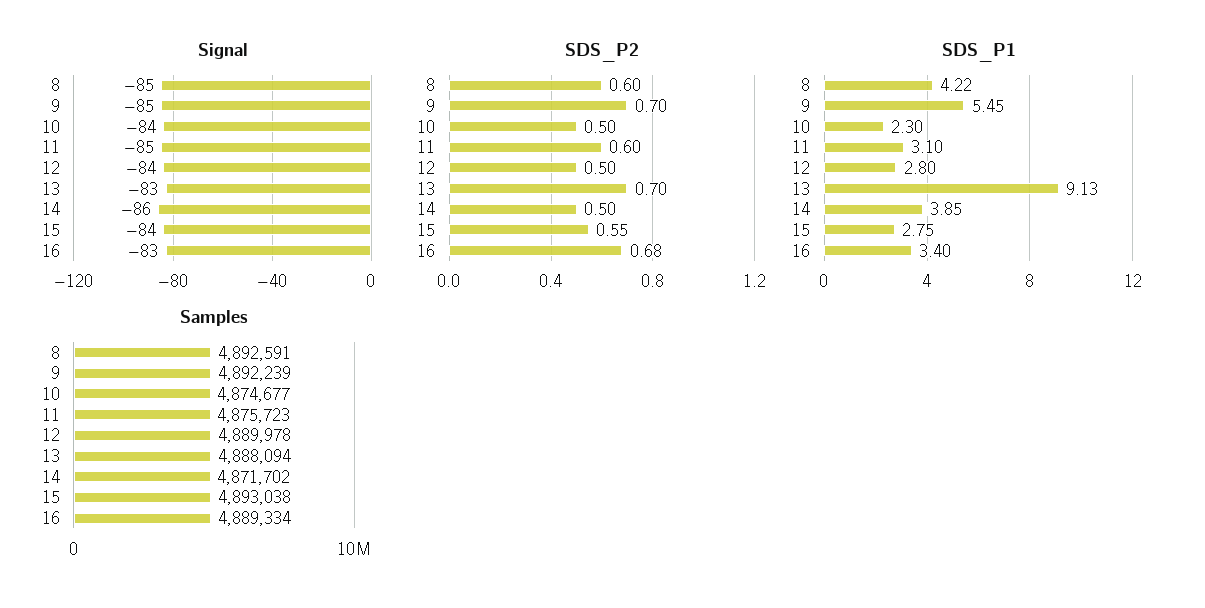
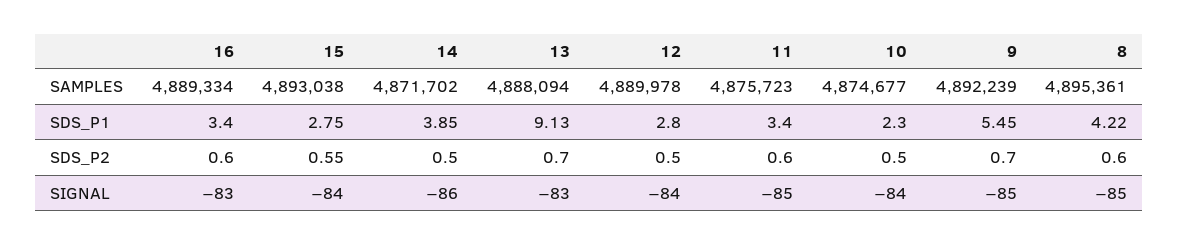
  {
    "Signal": {
      "8": -85,
      "9": -85,
      "10": -84,
      "11": -85,
      "12": -84,
      "13": -83,
      "14": -86,
      "15": -84,
      "16": -83
    },
    "SDS_P2": {
      "8": 0.6,
      "9": 0.7,
      "10": 0.5,
      "11": 0.6,
      "12": 0.5,
      "13": 0.7,
      "14": 0.5,
      "15": 0.55,
-     "16": 0.68
+     "16": 0.6
    },
    "SDS_P1": {
      "8": 4.22,
      "9": 5.45,
      "10": 2.3,
-     "11": 3.1,
+     "11": 3.4,
      "12": 2.8,
      "13": 9.13,
      "14": 3.85,
      "15": 2.75,
      "16": 3.4
    },
    "Samples": {
-     "8": 4892591,
+     "8": 4895361,
      "9": 4892239,
      "10": 4874677,
      "11": 4875723,
      "12": 4889978,
      "13": 4888094,
      "14": 4871702,
      "15": 4893038,
      "16": 4889334
    }
  }

